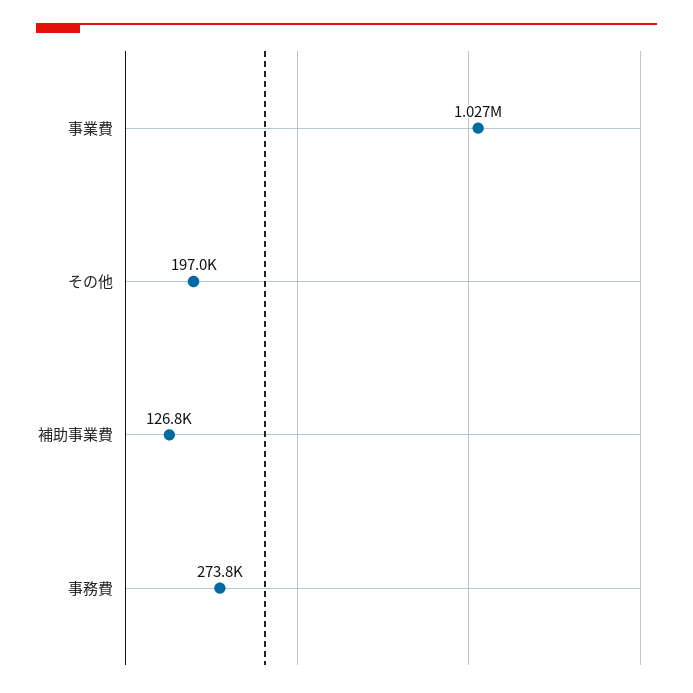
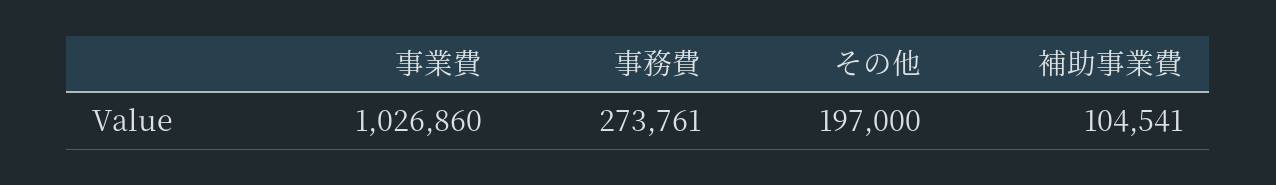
  {
    "事業費": 1026860,
    "その他": 197000,
-   "補助事業費": 126800,
+   "補助事業費": 104541,
    "事務費": 273761
  }

